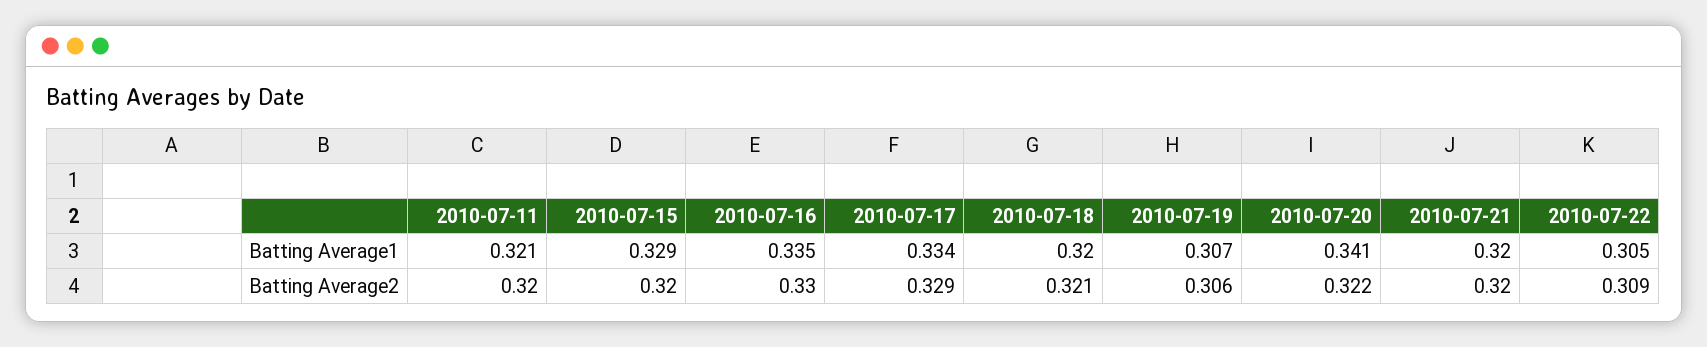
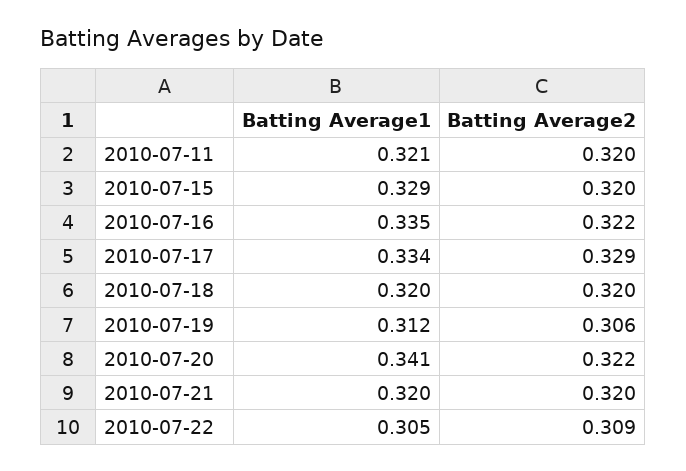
  {
    "2010-07-11": {
      "Batting Average1": 0.321,
      "Batting Average2": 0.32
    },
    "2010-07-15": {
      "Batting Average1": 0.329,
      "Batting Average2": 0.32
    },
    "2010-07-16": {
      "Batting Average1": 0.335,
-     "Batting Average2": 0.33
+     "Batting Average2": 0.322
    },
    "2010-07-17": {
      "Batting Average1": 0.334,
      "Batting Average2": 0.329
    },
    "2010-07-18": {
      "Batting Average1": 0.32,
-     "Batting Average2": 0.321
+     "Batting Average2": 0.32
    },
    "2010-07-19": {
-     "Batting Average1": 0.307,
+     "Batting Average1": 0.312,
      "Batting Average2": 0.306
    },
    "2010-07-20": {
      "Batting Average1": 0.341,
      "Batting Average2": 0.322
    },
    "2010-07-21": {
      "Batting Average1": 0.32,
      "Batting Average2": 0.32
    },
    "2010-07-22": {
      "Batting Average1": 0.305,
      "Batting Average2": 0.309
    }
  }

